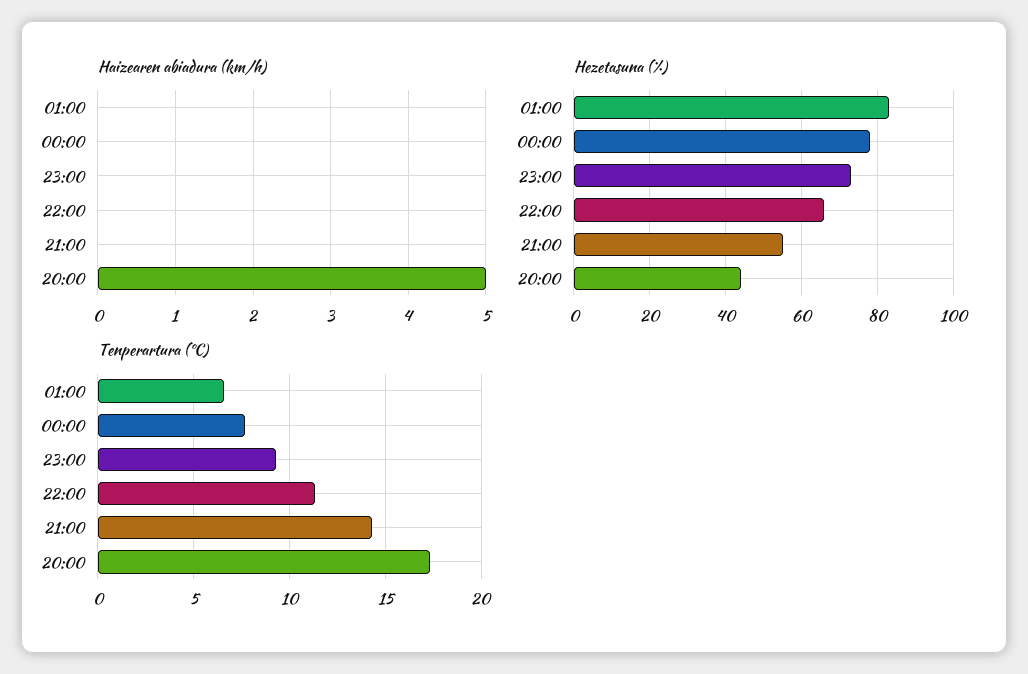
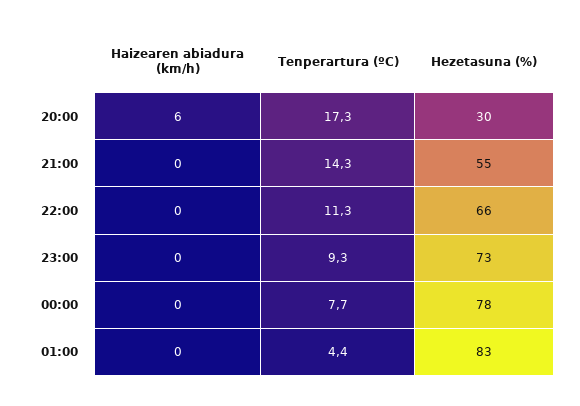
  {
    "Haizearen abiadura (km/h)": {
      "01:00": 0,
      "00:00": 0,
      "23:00": 0,
      "22:00": 0,
      "21:00": 0,
-     "20:00": 5
+     "20:00": 6
    },
    "Hezetasuna (%)": {
      "01:00": 83,
      "00:00": 78,
      "23:00": 73,
      "22:00": 66,
      "21:00": 55,
-     "20:00": 45
+     "20:00": 30
    },
    "Tenperartura (ºC)": {
-     "01:00": 6.5,
+     "01:00": 4.4,
      "00:00": 7.7,
      "23:00": 9.3,
      "22:00": 11.3,
      "21:00": 14.3,
      "20:00": 17.3
    }
  }

